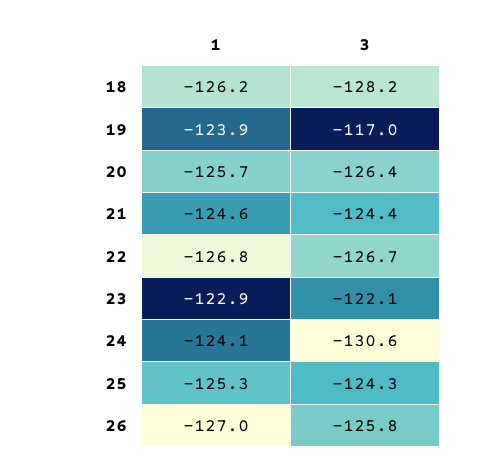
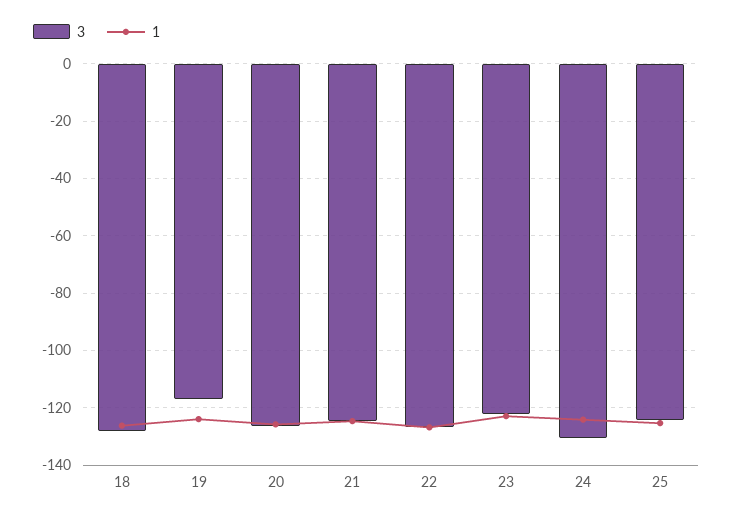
  {
    "1": {
      "18": -126.2,
      "19": -123.9,
      "20": -125.7,
      "21": -124.6,
      "22": -126.8,
      "23": -122.9,
      "24": -124.1,
-     "25": -125.3,
+     "25": -125.3
-     "26": -127
    },
    "3": {
      "18": -128.2,
      "19": -117,
      "20": -126.4,
      "21": -124.4,
      "22": -126.7,
      "23": -122.1,
      "24": -130.6,
-     "25": -124.3,
+     "25": -124.3
-     "26": -125.8
    }
  }

